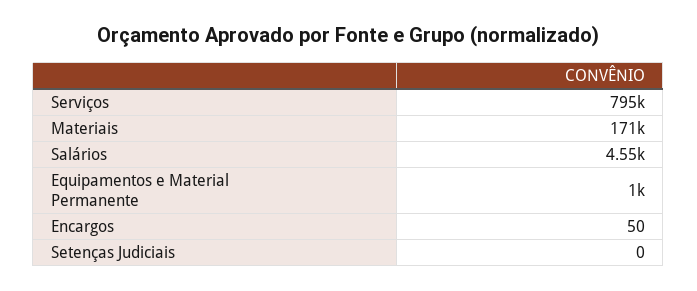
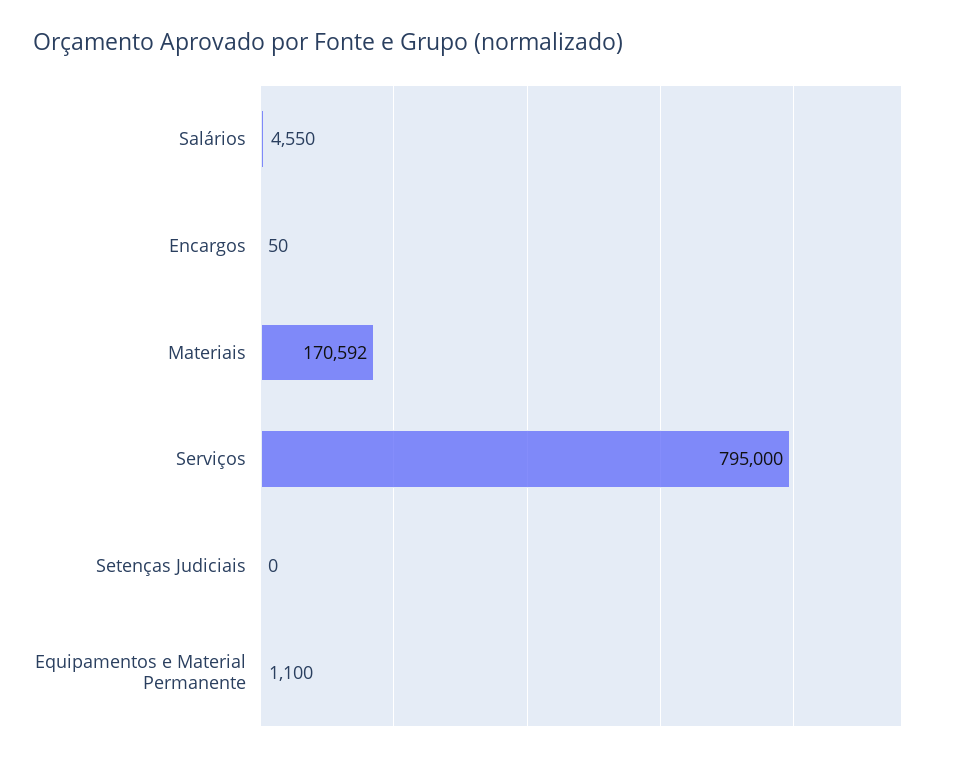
  {
    "Serviços": 795000,
    "Materiais": 170592,
    "Salários": 4550,
-   "Equipamentos e Material Permanente": 1000,
+   "Equipamentos e Material Permanente": 1100,
    "Encargos": 50,
    "Setenças Judiciais": 0
  }

